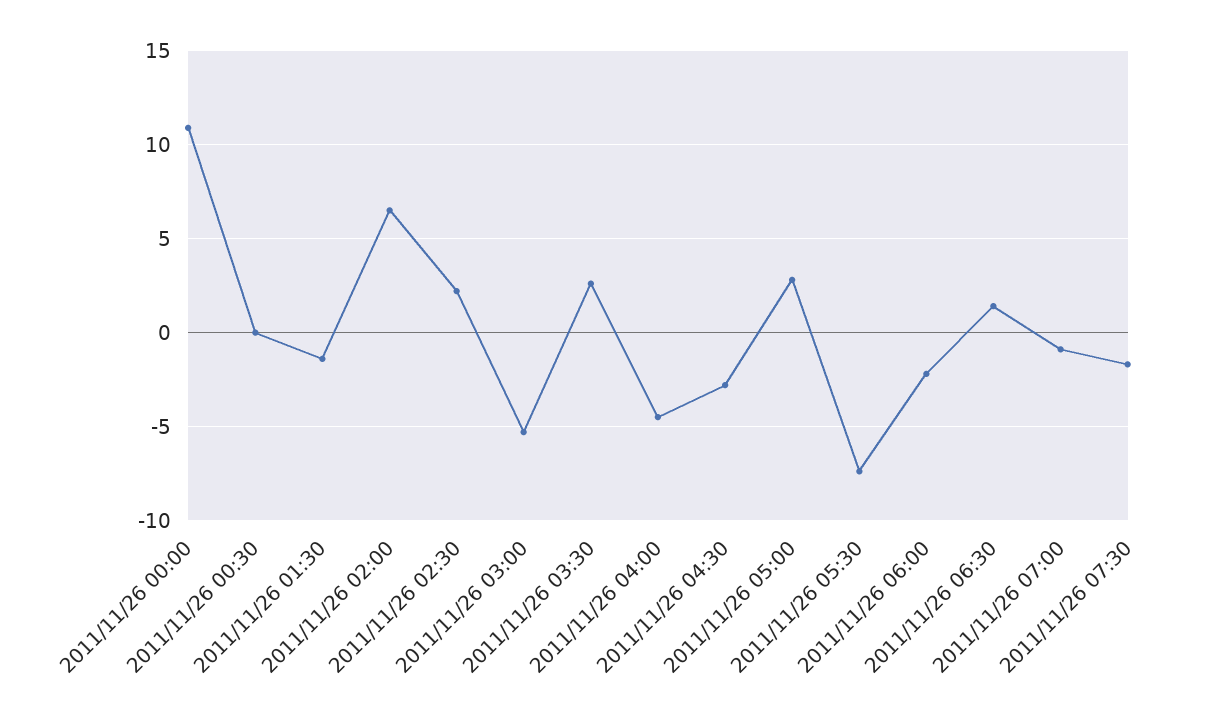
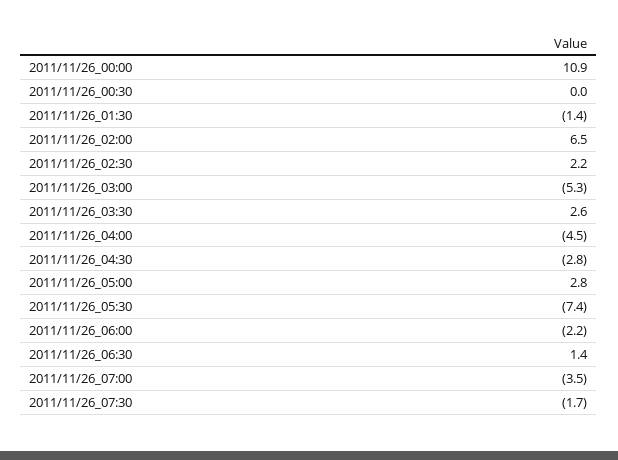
  {
    "2011/11/26 00:00": 10.9,
    "2011/11/26 00:30": 0,
    "2011/11/26 01:30": -1.4,
    "2011/11/26 02:00": 6.5,
    "2011/11/26 02:30": 2.2,
    "2011/11/26 03:00": -5.3,
    "2011/11/26 03:30": 2.6,
    "2011/11/26 04:00": -4.5,
    "2011/11/26 04:30": -2.8,
    "2011/11/26 05:00": 2.8,
    "2011/11/26 05:30": -7.4,
    "2011/11/26 06:00": -2.2,
    "2011/11/26 06:30": 1.4,
-   "2011/11/26 07:00": -1,
+   "2011/11/26 07:00": -3.5,
    "2011/11/26 07:30": -1.7
  }

